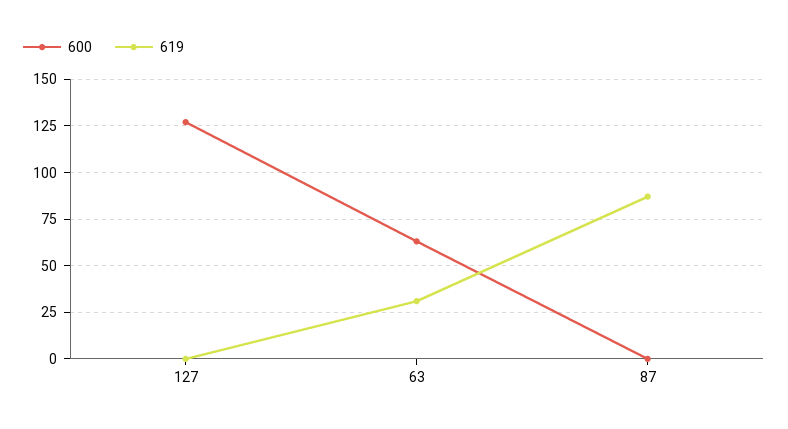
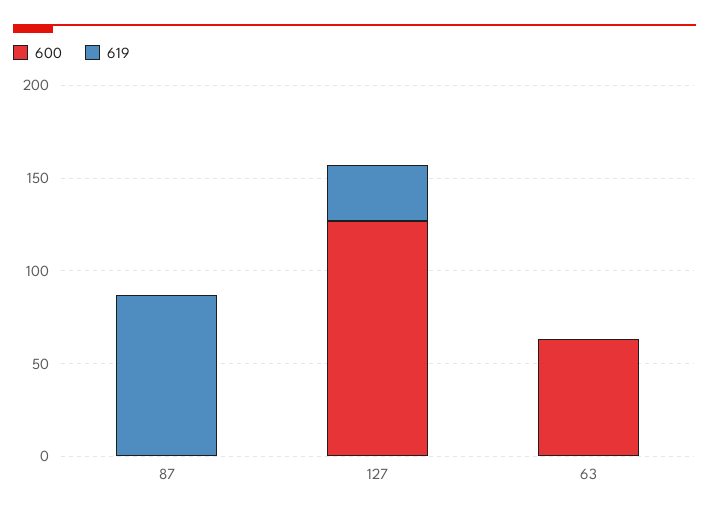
  {
    "600": {
      "127": 125,
      "63": 65,
      "87": 0
    },
    "619": {
-     "127": 0,
+     "127": 30,
-     "63": 30,
+     "63": 0,
      "87": 85
    }
  }

